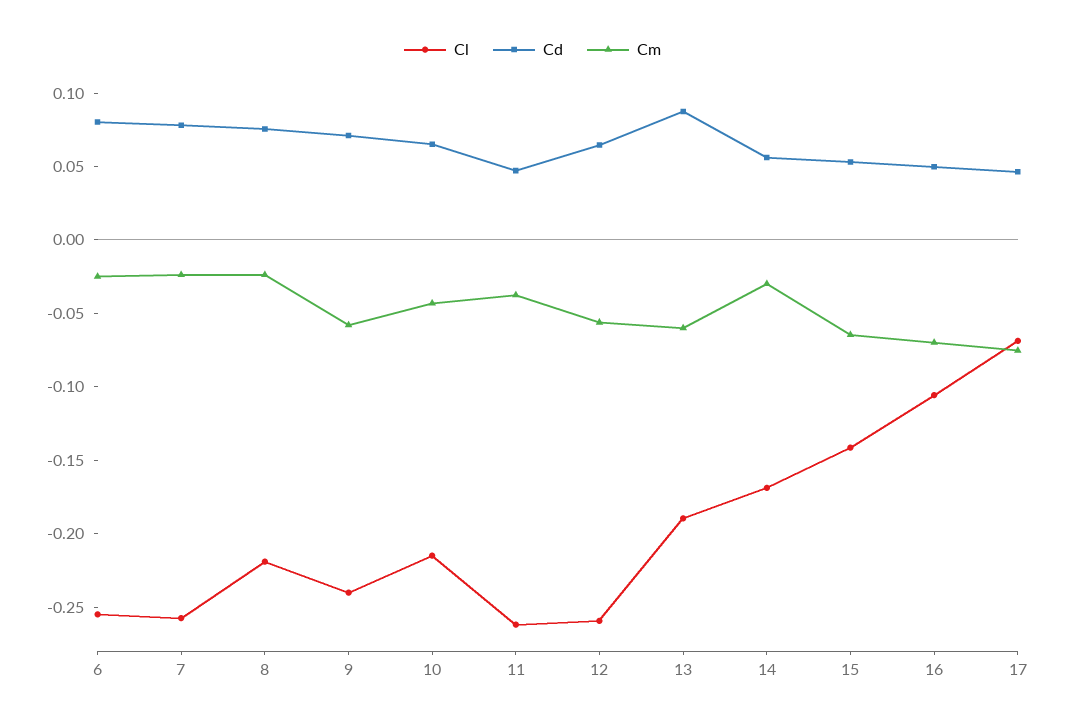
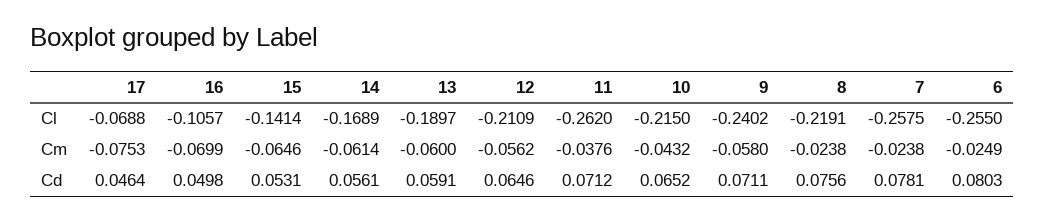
  {
    "Cl": {
      "6": -0.255,
      "7": -0.2575,
      "8": -0.2191,
      "9": -0.2402,
      "10": -0.215,
      "11": -0.262,
-     "12": -0.26,
+     "12": -0.2109,
      "13": -0.1897,
      "14": -0.1689,
      "15": -0.1414,
      "16": -0.1057,
      "17": -0.0688
    },
    "Cd": {
      "6": 0.0803,
      "7": 0.0781,
      "8": 0.0756,
      "9": 0.0711,
      "10": 0.0652,
-     "11": 0.05,
+     "11": 0.0712,
      "12": 0.0646,
-     "13": 0.09,
+     "13": 0.0591,
      "14": 0.0561,
      "15": 0.0531,
      "16": 0.0498,
      "17": 0.0464
    },
    "Cm": {
      "6": -0.0249,
      "7": -0.0238,
      "8": -0.0238,
      "9": -0.058,
      "10": -0.0432,
      "11": -0.0376,
      "12": -0.0562,
      "13": -0.06,
-     "14": -0.03,
+     "14": -0.0614,
      "15": -0.0646,
      "16": -0.0699,
      "17": -0.0753
    }
  }

